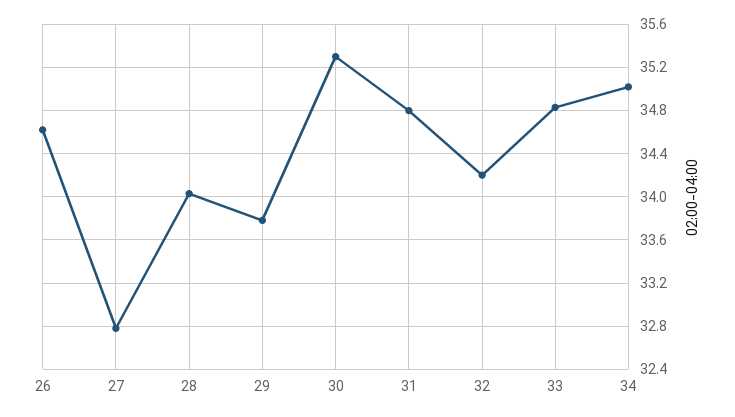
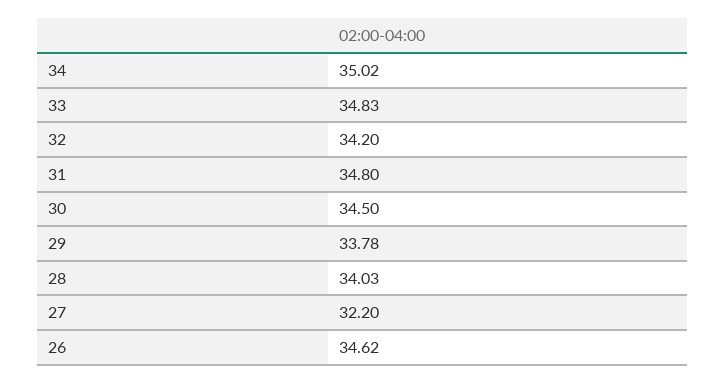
  {
    "26": 34.62,
-   "27": 32.8,
+   "27": 32.2,
    "28": 34.03,
    "29": 33.78,
-   "30": 35.3,
+   "30": 34.5,
    "31": 34.8,
    "32": 34.2,
    "33": 34.83,
    "34": 35.02
  }

